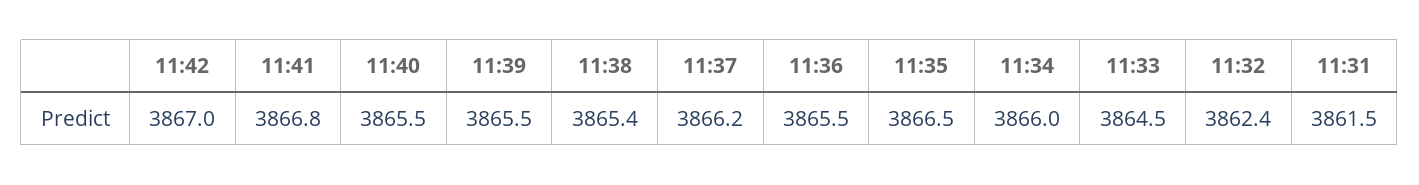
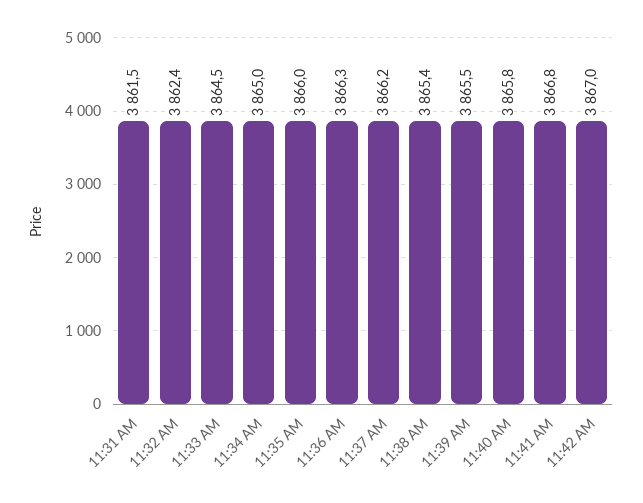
  {
    "11:42": 3867,
    "11:41": 3866.8,
-   "11:40": 3865.5,
+   "11:40": 3865.8,
    "11:39": 3865.5,
    "11:38": 3865.4,
    "11:37": 3866.2,
-   "11:36": 3865.5,
+   "11:36": 3866.3,
-   "11:35": 3866.5,
+   "11:35": 3866,
-   "11:34": 3866,
+   "11:34": 3865,
    "11:33": 3864.5,
    "11:32": 3862.4,
    "11:31": 3861.5
  }

